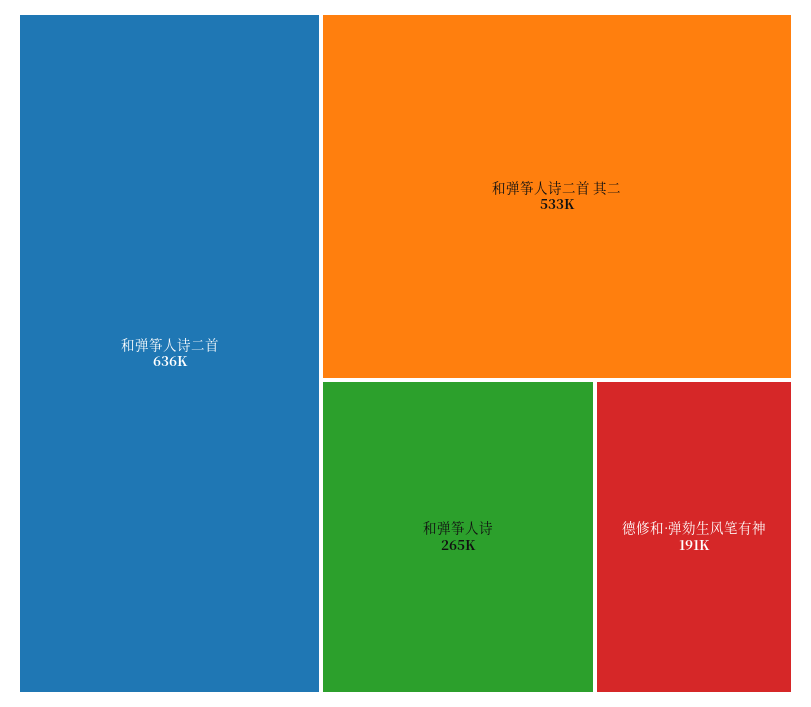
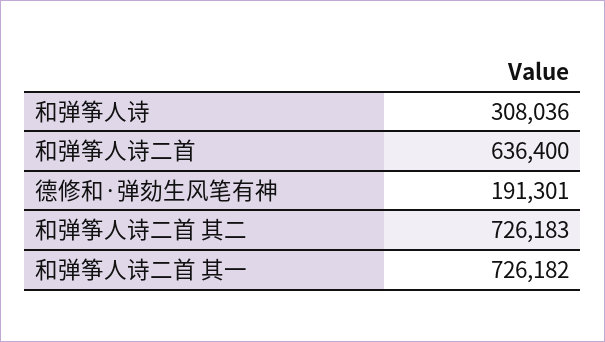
  {
    "和弹筝人诗二首": 636400,
-   "和弹筝人诗二首 其二": 533000,
+   "和弹筝人诗二首 其二": 726183,
-   "和弹筝人诗": 265000,
+   "和弹筝人诗": 308036,
-   "德修和·弹劾生风笔有神": 191301
+   "德修和·弹劾生风笔有神": 191301,
+   "和弹筝人诗二首 其一": 726182
  }

